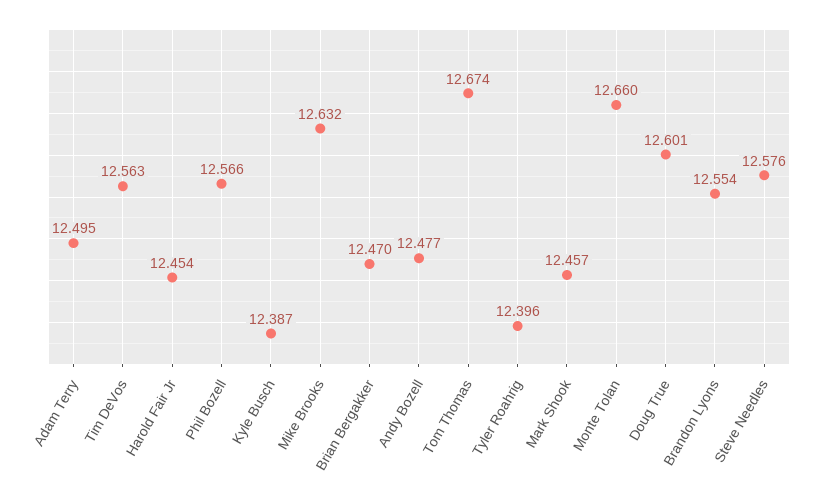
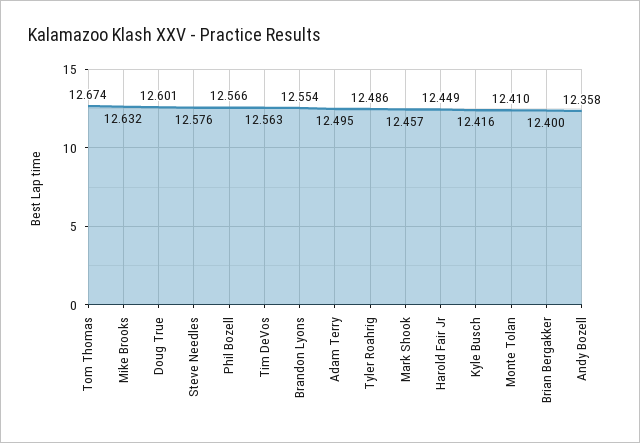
  {
    "Adam Terry": 12.495,
    "Tim DeVos": 12.563,
-   "Harold Fair Jr": 12.454,
+   "Harold Fair Jr": 12.449,
    "Phil Bozell": 12.566,
-   "Kyle Busch": 12.387,
+   "Kyle Busch": 12.416,
    "Mike Brooks": 12.632,
-   "Brian Bergakker": 12.47,
+   "Brian Bergakker": 12.4,
-   "Andy Bozell": 12.477,
+   "Andy Bozell": 12.358,
    "Tom Thomas": 12.674,
-   "Tyler Roahrig": 12.396,
+   "Tyler Roahrig": 12.486,
    "Mark Shook": 12.457,
-   "Monte Tolan": 12.66,
+   "Monte Tolan": 12.41,
    "Doug True": 12.601,
    "Brandon Lyons": 12.554,
    "Steve Needles": 12.576
  }

